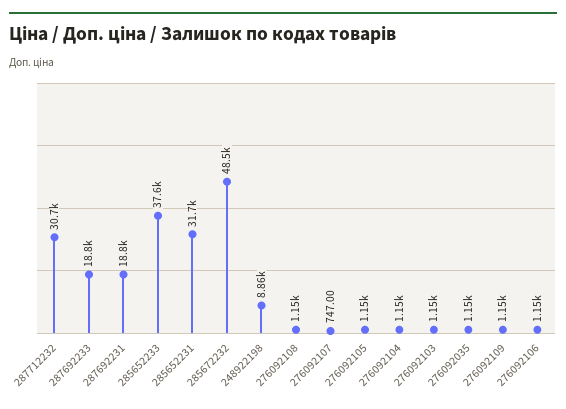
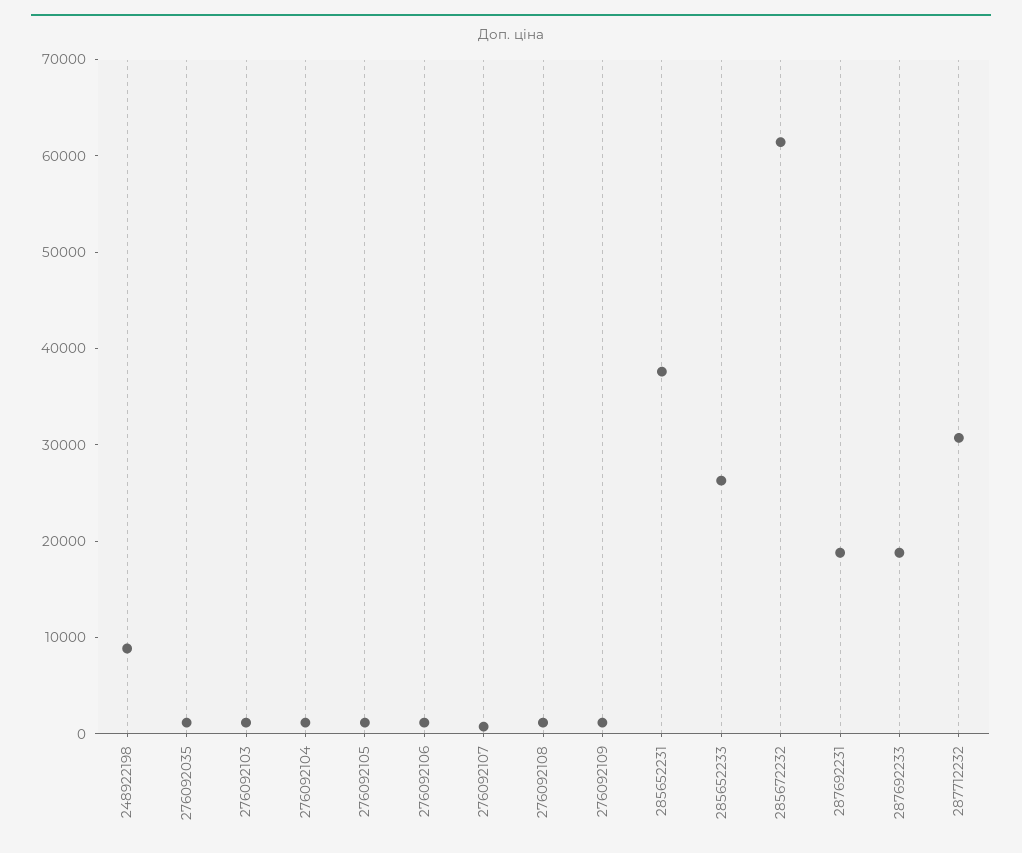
  {
    "287712232": 30700,
    "287692233": 18800,
    "287692231": 18800,
-   "285652233": 37600,
+   "285652233": 26000,
-   "285652231": 31700,
+   "285652231": 38000,
-   "285672232": 48500,
+   "285672232": 62000,
    "248922198": 8860,
    "276092108": 1150,
    "276092107": 747,
    "276092105": 1150,
    "276092104": 1150,
    "276092103": 1150,
    "276092035": 1150,
    "276092109": 1150,
    "276092106": 1150
  }

